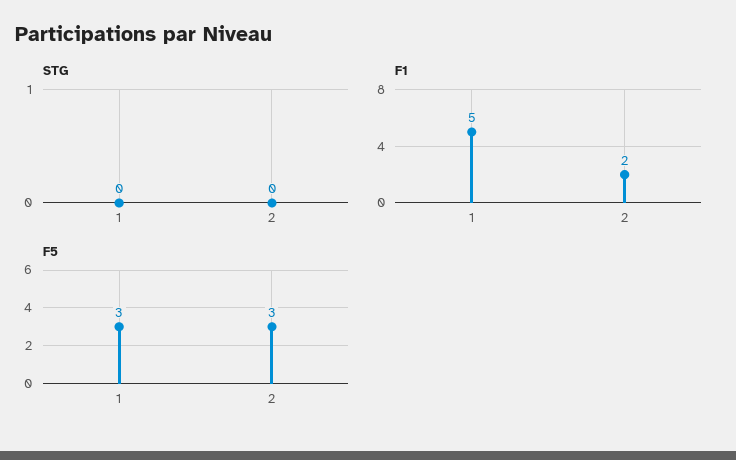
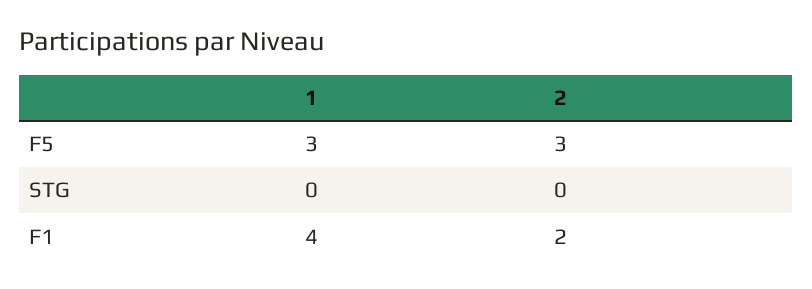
  {
    "STG": {
      "1": 0,
      "2": 0
    },
    "F1": {
-     "1": 5,
+     "1": 4,
      "2": 2
    },
    "F5": {
      "1": 3,
      "2": 3
    }
  }

